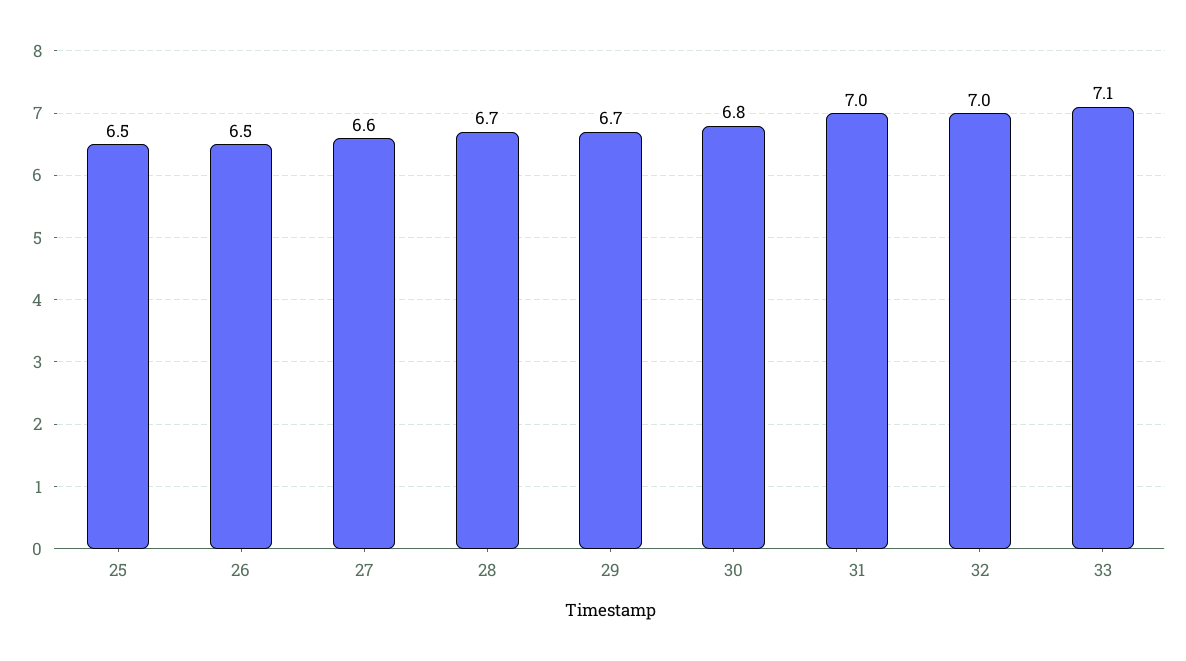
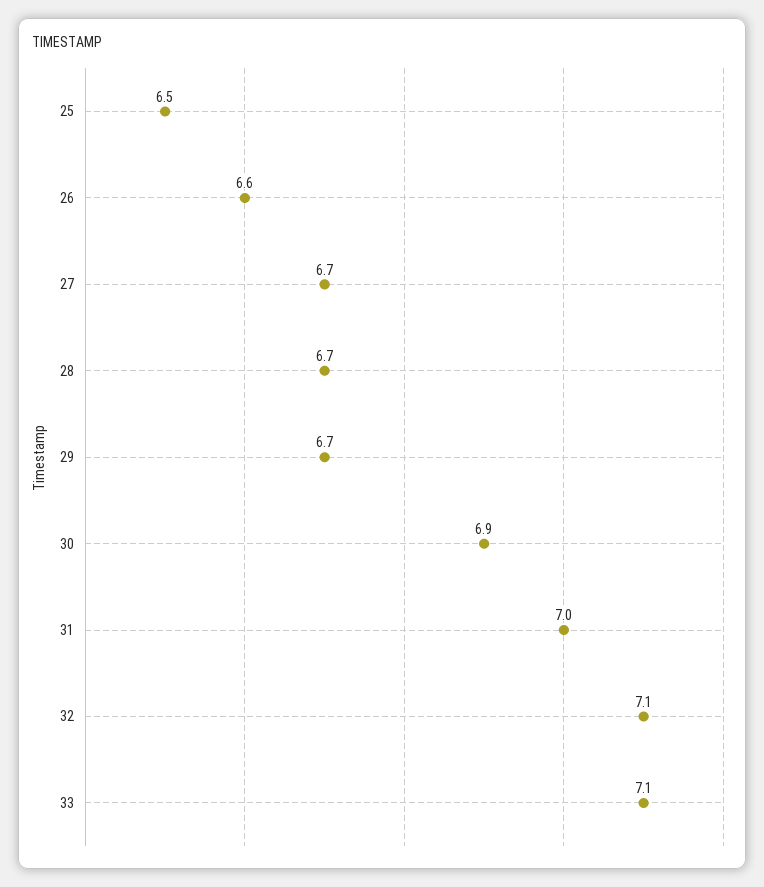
  {
    "25": 6.5,
-   "26": 6.5,
+   "26": 6.6,
-   "27": 6.6,
+   "27": 6.7,
    "28": 6.7,
    "29": 6.7,
-   "30": 6.8,
+   "30": 6.9,
    "31": 7,
-   "32": 7,
+   "32": 7.1,
    "33": 7.1
  }

